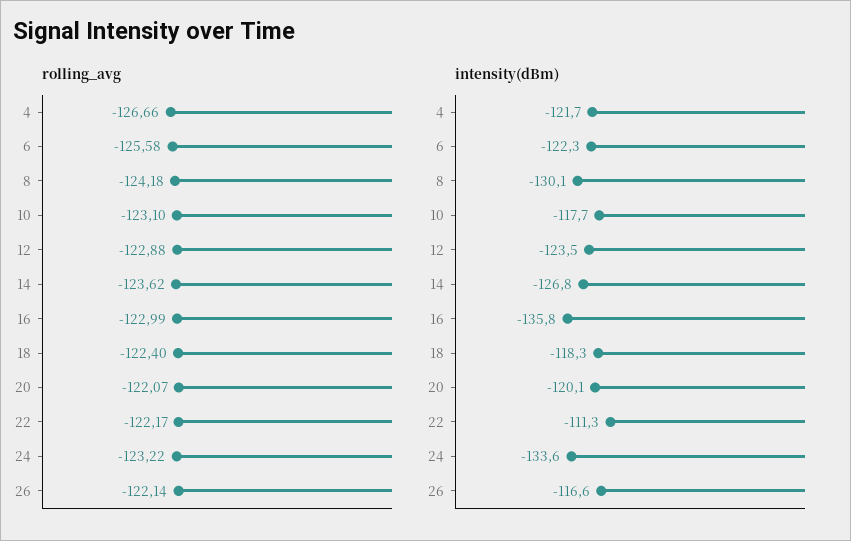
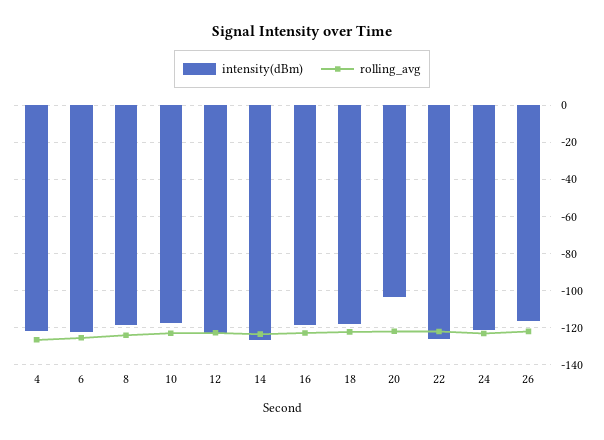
  {
    "rolling_avg": {
      "4": -126.66,
      "6": -125.58,
      "8": -124.18,
      "10": -123.1,
      "12": -122.88,
      "14": -123.62,
      "16": -122.99,
      "18": -122.4,
      "20": -122.07,
      "22": -122.17,
      "24": -123.22,
      "26": -122.14
    },
    "intensity(dBm)": {
      "4": -121.7,
      "6": -122.3,
-     "8": -130.1,
+     "8": -120,
      "10": -117.7,
      "12": -123.5,
      "14": -126.8,
-     "16": -135.8,
+     "16": -120,
      "18": -118.3,
-     "20": -120.1,
+     "20": -105,
-     "22": -111.3,
+     "22": -125,
-     "24": -133.6,
+     "24": -120,
      "26": -116.6
    }
  }

